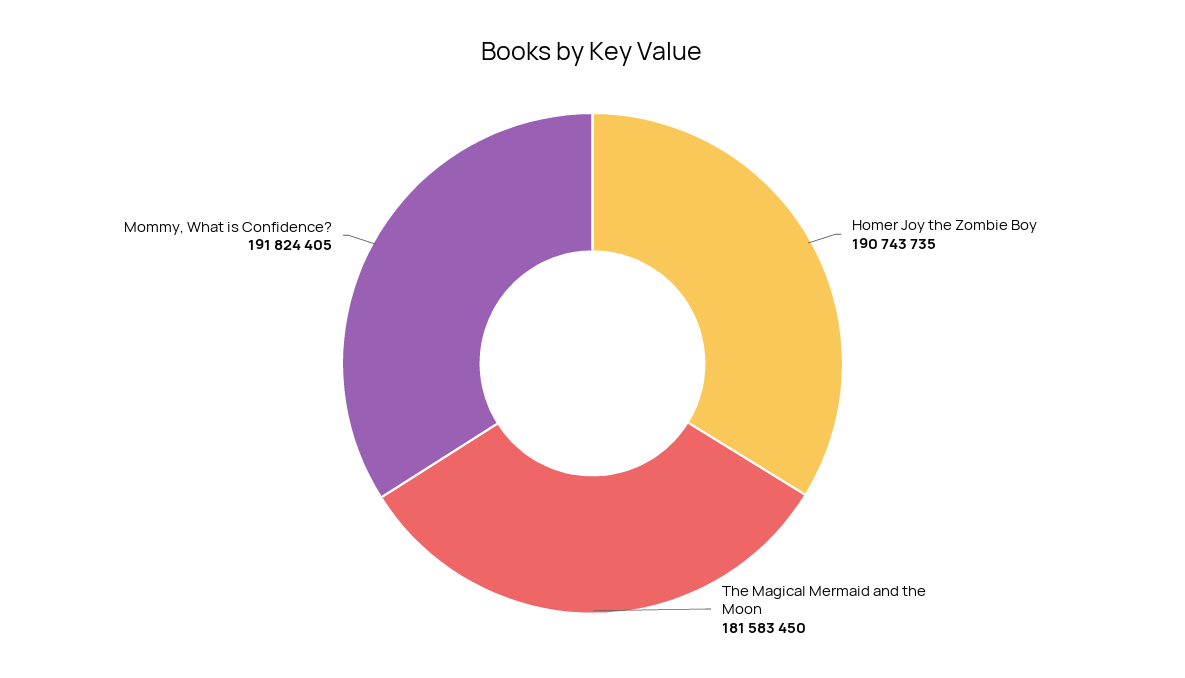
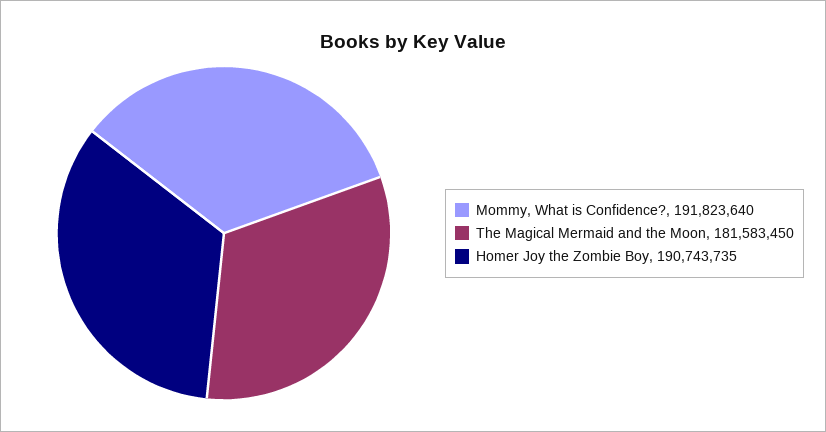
  {
    "Homer Joy the Zombie Boy": 190743735,
    "The Magical Mermaid and the Moon": 181583450,
-   "Mommy, What is Confidence?": 191824405
+   "Mommy, What is Confidence?": 191823640
  }

